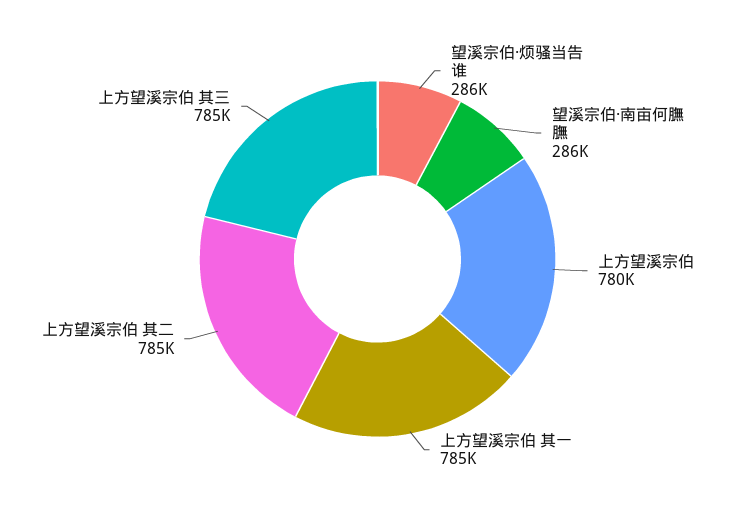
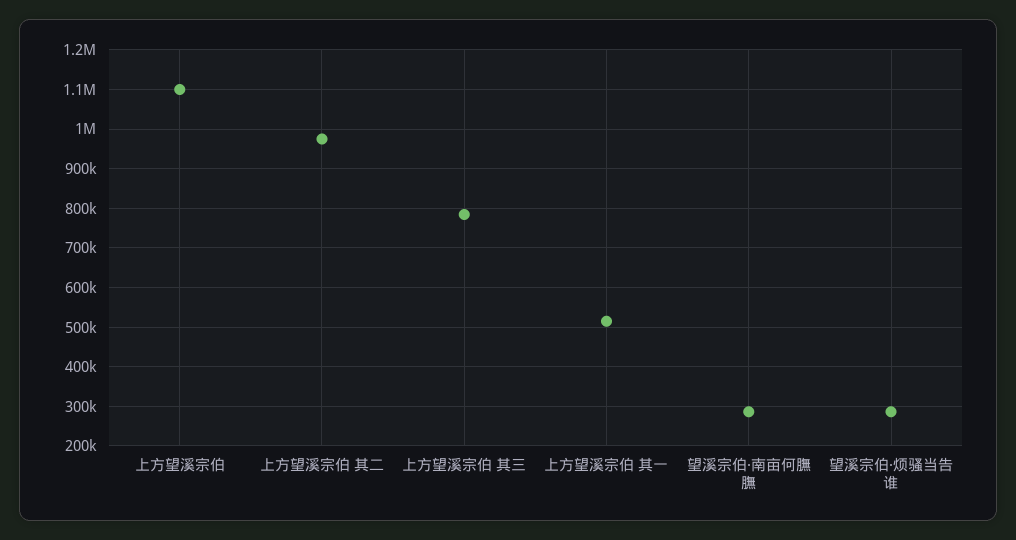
  {
    "望溪宗伯·烦骚当告谁": 286000,
    "望溪宗伯·南亩何膴膴": 286000,
-   "上方望溪宗伯": 780000,
+   "上方望溪宗伯": 1100000,
-   "上方望溪宗伯 其一": 785000,
+   "上方望溪宗伯 其一": 520000,
-   "上方望溪宗伯 其二": 785000,
+   "上方望溪宗伯 其二": 980000,
    "上方望溪宗伯 其三": 785000
  }

